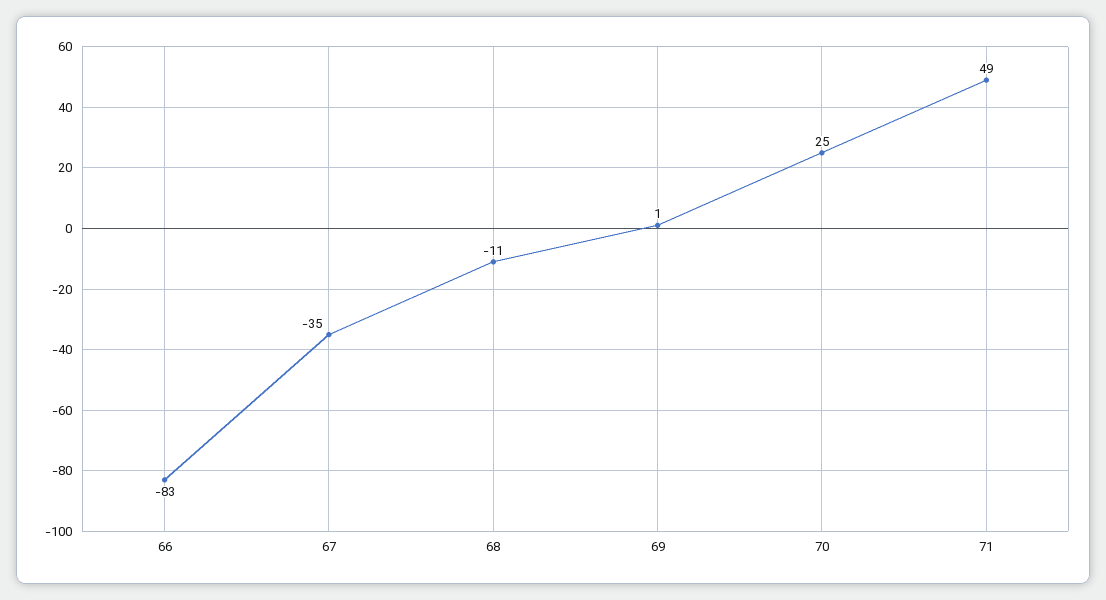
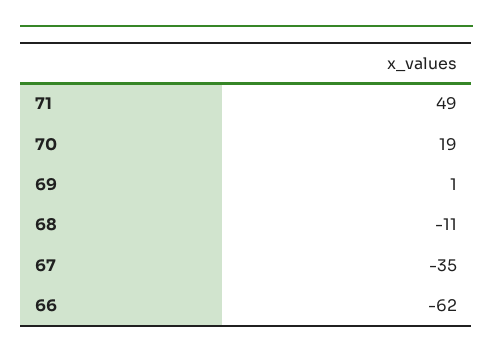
  {
-   "66": -83,
+   "66": -62,
    "67": -35,
    "68": -11,
    "69": 1,
-   "70": 25,
+   "70": 19,
    "71": 49
  }

